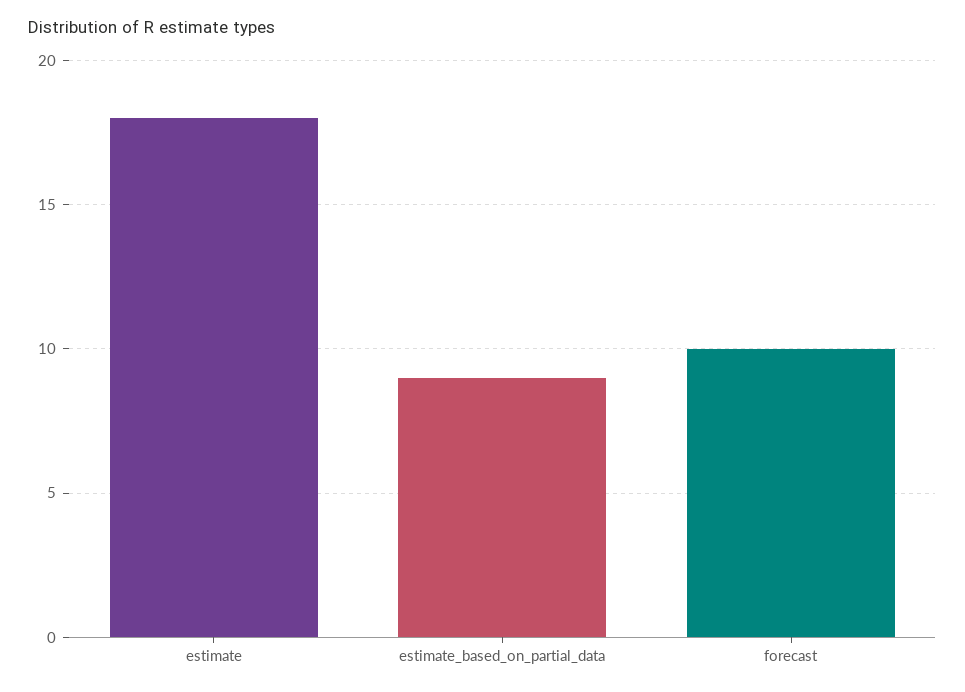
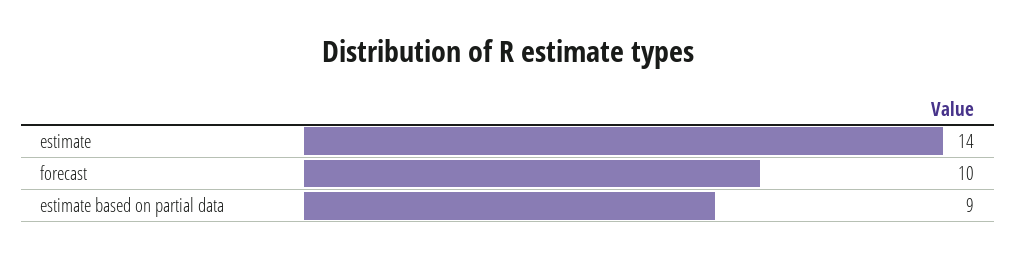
  {
-   "estimate": 18,
+   "estimate": 14,
    "estimate_based_on_partial_data": 9,
    "forecast": 10
  }

